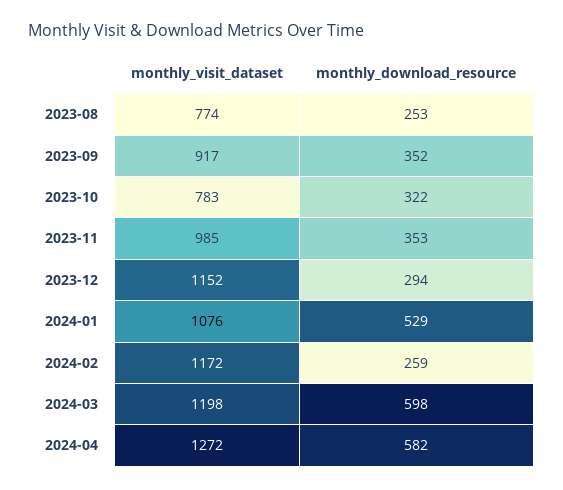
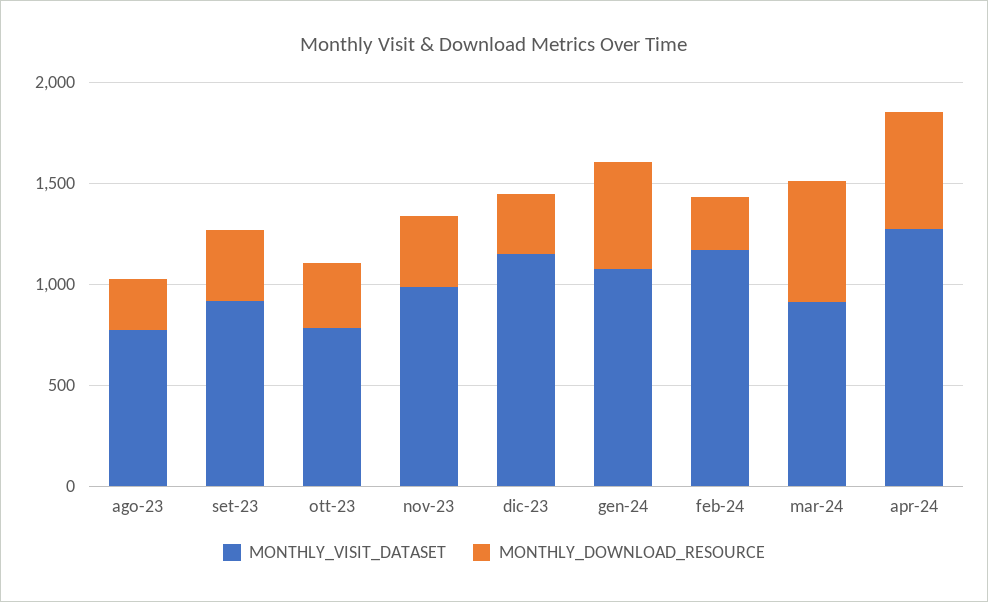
  {
    "monthly_visit_dataset": {
      "2023-08": 774,
      "2023-09": 917,
      "2023-10": 783,
      "2023-11": 985,
      "2023-12": 1152,
      "2024-01": 1076,
      "2024-02": 1172,
-     "2024-03": 1198,
+     "2024-03": 900,
      "2024-04": 1272
    },
    "monthly_download_resource": {
      "2023-08": 253,
      "2023-09": 352,
      "2023-10": 322,
      "2023-11": 353,
      "2023-12": 294,
      "2024-01": 529,
      "2024-02": 259,
      "2024-03": 598,
      "2024-04": 582
    }
  }

